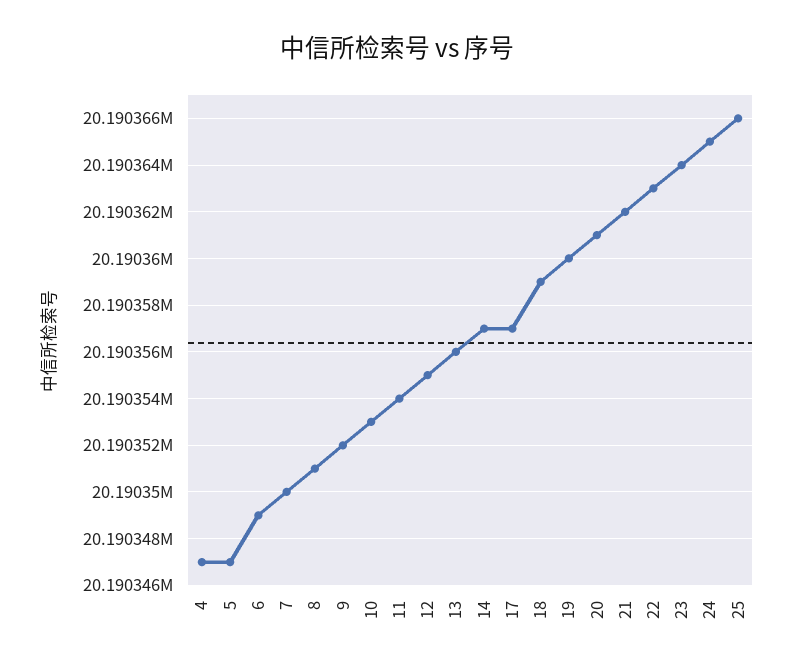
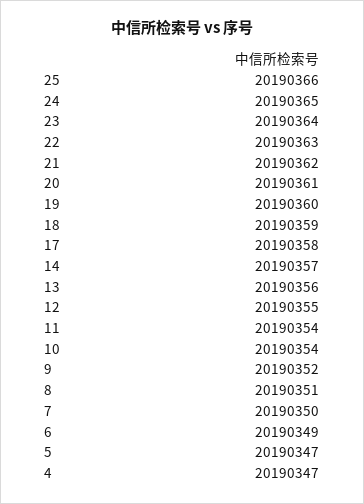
  {
    "4": 20190347,
    "5": 20190347,
    "6": 20190349,
    "7": 20190350,
    "8": 20190351,
    "9": 20190352,
-   "10": 20190353,
+   "10": 20190354,
    "11": 20190354,
    "12": 20190355,
    "13": 20190356,
    "14": 20190357,
-   "17": 20190357,
+   "17": 20190358,
    "18": 20190359,
    "19": 20190360,
    "20": 20190361,
    "21": 20190362,
    "22": 20190363,
    "23": 20190364,
    "24": 20190365,
    "25": 20190366
  }

